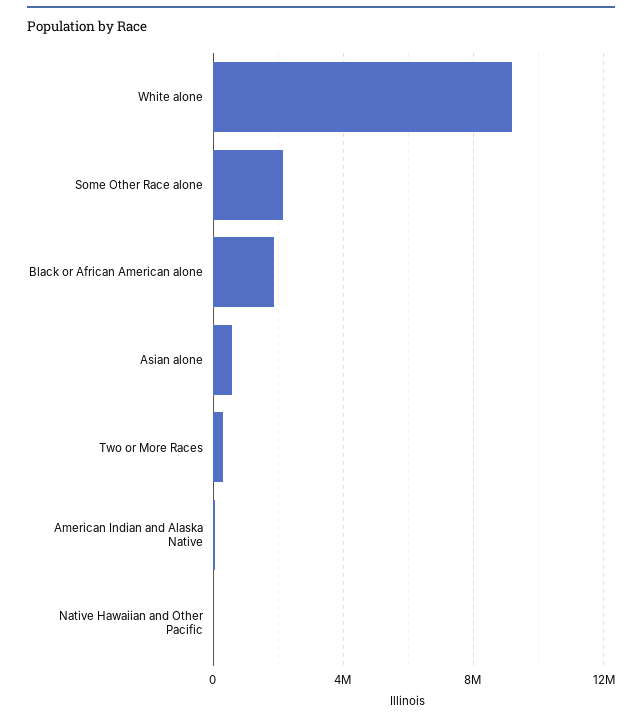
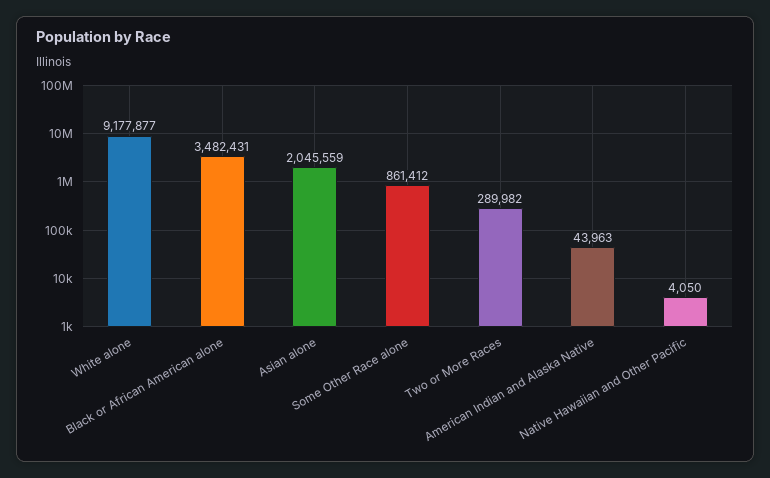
  {
    "White alone": 9177877,
-   "Some Other Race alone": 2000000,
+   "Some Other Race alone": 861412,
-   "Black or African American alone": 2000000,
+   "Black or African American alone": 3482431,
-   "Asian alone": 500000,
+   "Asian alone": 2045559,
    "Two or More Races": 289982,
    "American Indian and Alaska Native": 43963,
    "Native Hawaiian and Other Pacific": 4050
  }

